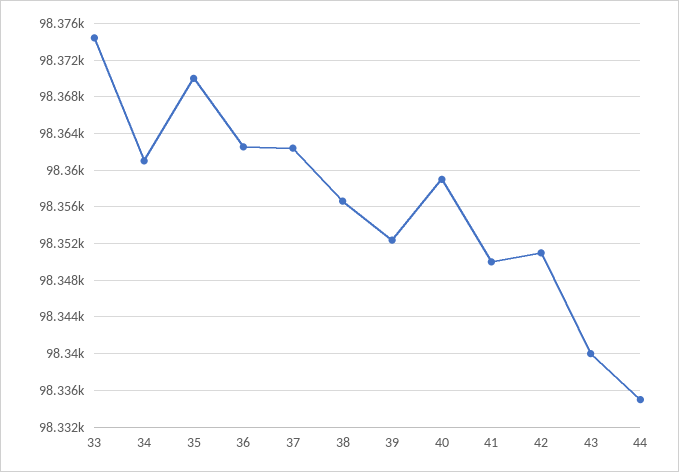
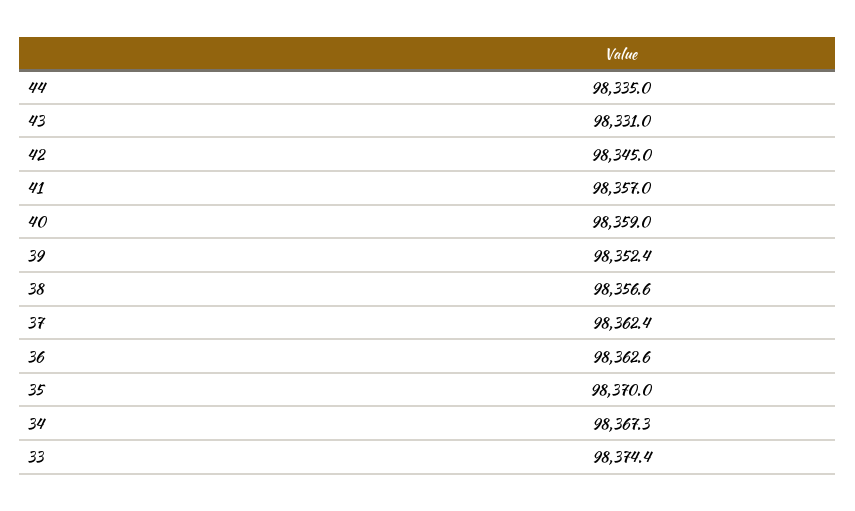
  {
    "33": 98374.4,
-   "34": 98361,
+   "34": 98367.3,
    "35": 98370,
    "36": 98362.6,
    "37": 98362.4,
    "38": 98356.6,
    "39": 98352.4,
    "40": 98359,
-   "41": 98350,
+   "41": 98357,
-   "42": 98351,
+   "42": 98345,
-   "43": 98340,
+   "43": 98331,
    "44": 98335
  }

